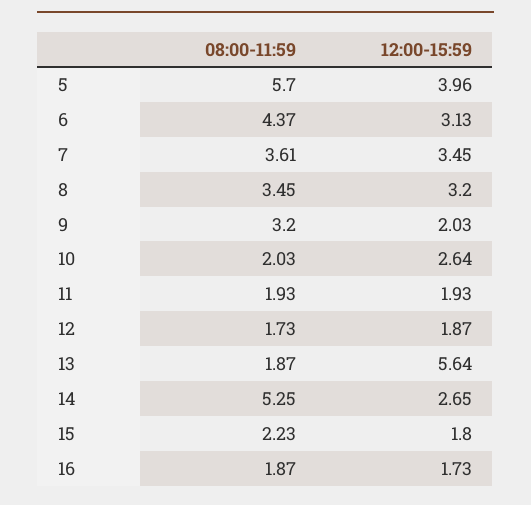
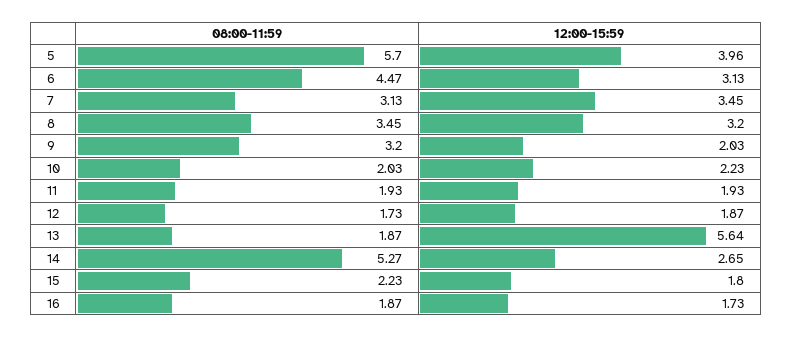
  {
    "08:00-11:59": {
      "5": 5.7,
-     "6": 4.37,
+     "6": 4.47,
-     "7": 3.61,
+     "7": 3.13,
      "8": 3.45,
      "9": 3.2,
      "10": 2.03,
      "11": 1.93,
      "12": 1.73,
      "13": 1.87,
-     "14": 5.25,
+     "14": 5.27,
      "15": 2.23,
      "16": 1.87
    },
    "12:00-15:59": {
      "5": 3.96,
      "6": 3.13,
      "7": 3.45,
      "8": 3.2,
      "9": 2.03,
-     "10": 2.64,
+     "10": 2.23,
      "11": 1.93,
      "12": 1.87,
      "13": 5.64,
      "14": 2.65,
      "15": 1.8,
      "16": 1.73
    }
  }

